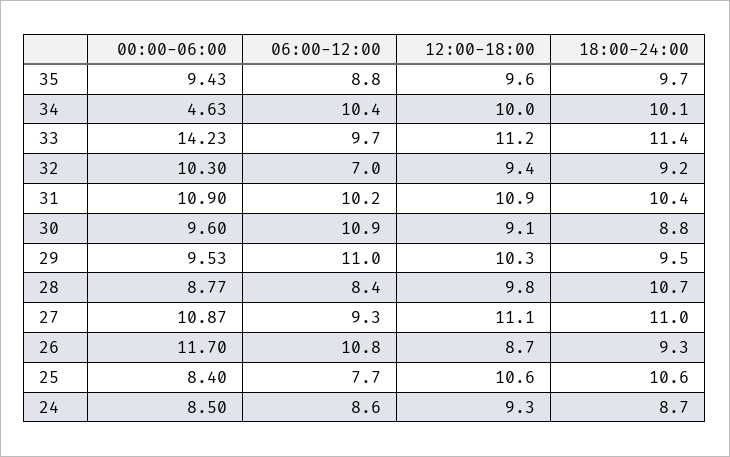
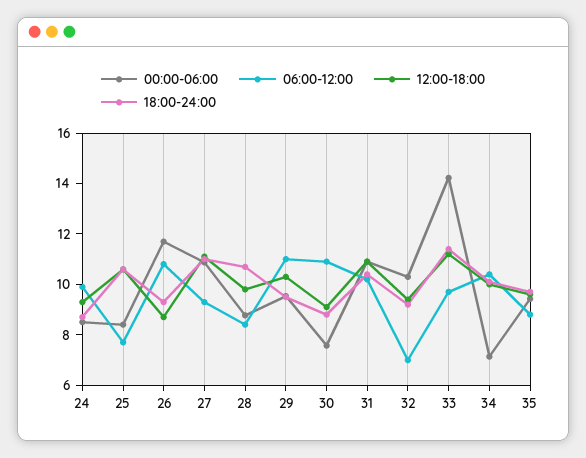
  {
    "00:00-06:00": {
      "35": 9.43,
-     "34": 4.63,
+     "34": 7,
      "33": 14.23,
      "32": 10.3,
      "31": 10.9,
-     "30": 9.6,
+     "30": 7.5,
      "29": 9.53,
      "28": 8.77,
      "27": 10.87,
      "26": 11.7,
      "25": 8.4,
      "24": 8.5
    },
    "06:00-12:00": {
      "35": 8.8,
      "34": 10.4,
      "33": 9.7,
      "32": 7,
      "31": 10.2,
      "30": 10.9,
      "29": 11,
      "28": 8.4,
      "27": 9.3,
      "26": 10.8,
      "25": 7.7,
-     "24": 8.6
+     "24": 10
    },
    "12:00-18:00": {
      "35": 9.6,
      "34": 10,
      "33": 11.2,
      "32": 9.4,
      "31": 10.9,
      "30": 9.1,
      "29": 10.3,
      "28": 9.8,
      "27": 11.1,
      "26": 8.7,
      "25": 10.6,
      "24": 9.3
    },
    "18:00-24:00": {
      "35": 9.7,
      "34": 10.1,
      "33": 11.4,
      "32": 9.2,
      "31": 10.4,
      "30": 8.8,
      "29": 9.5,
      "28": 10.7,
      "27": 11,
      "26": 9.3,
      "25": 10.6,
      "24": 8.7
    }
  }

